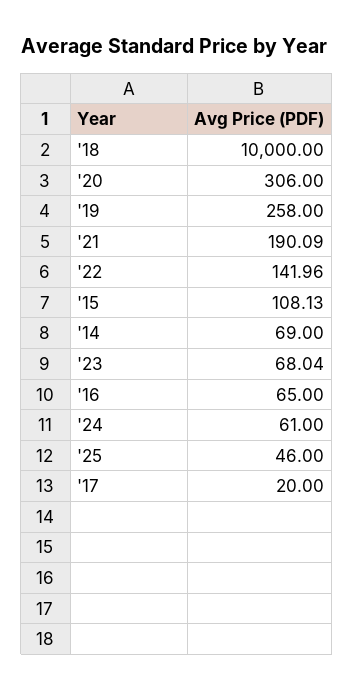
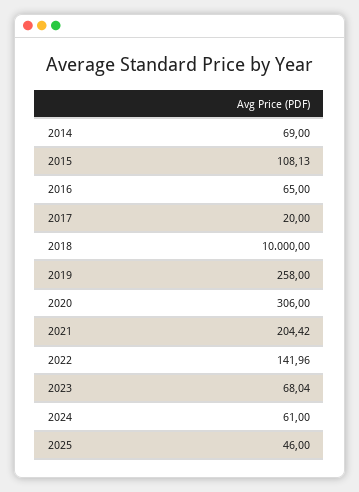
  {
    "'18": 10000,
    "'20": 306,
    "'19": 258,
-   "'21": 190.09,
+   "'21": 204.42,
    "'22": 141.96,
    "'15": 108.13,
    "'14": 69,
    "'23": 68.04,
    "'16": 65,
    "'24": 61,
    "'25": 46,
    "'17": 20
  }

